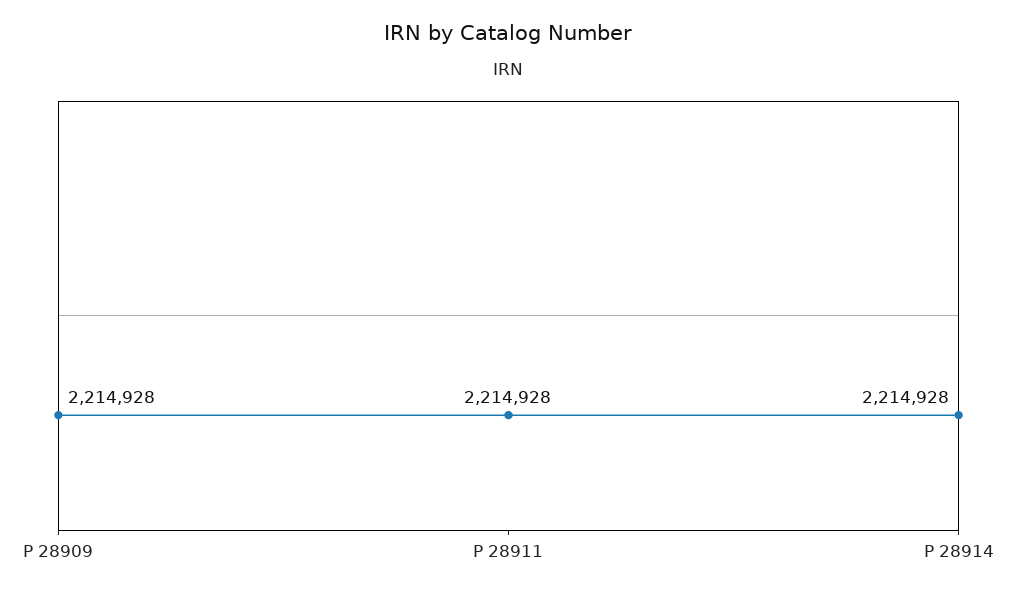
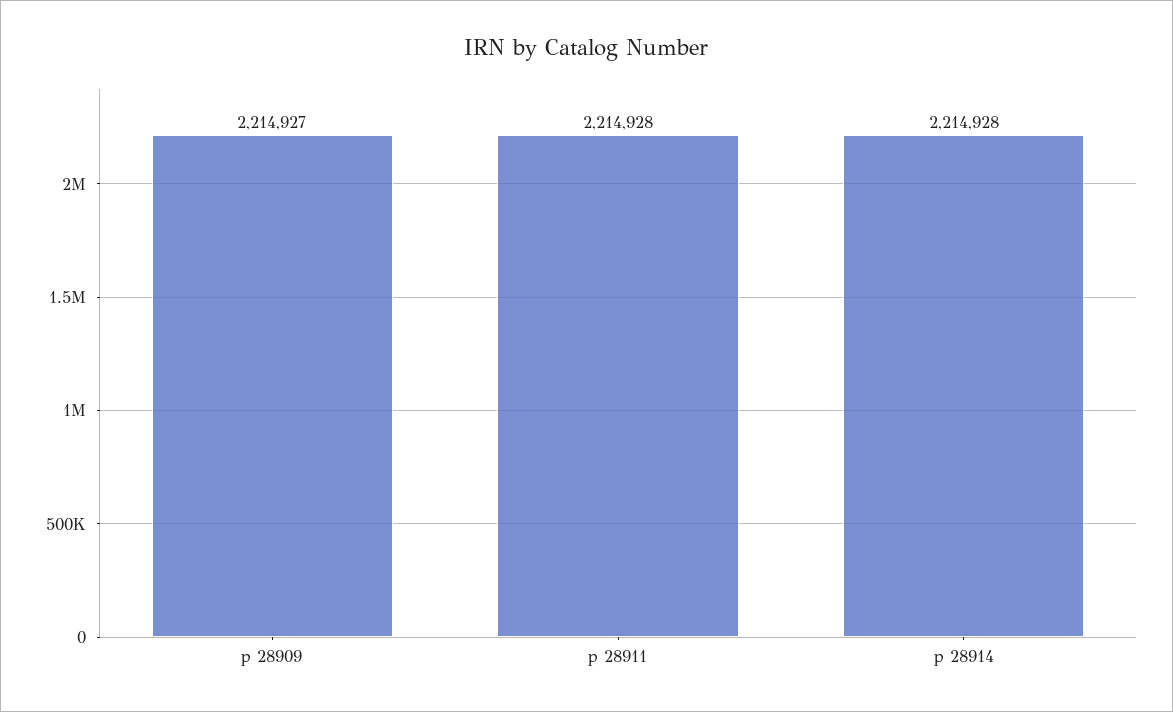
  {
-   "P 28909": 2214928,
+   "P 28909": 2214927,
    "P 28911": 2214928,
    "P 28914": 2214928
  }

